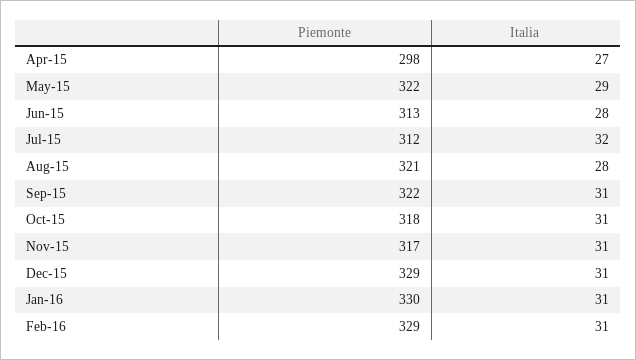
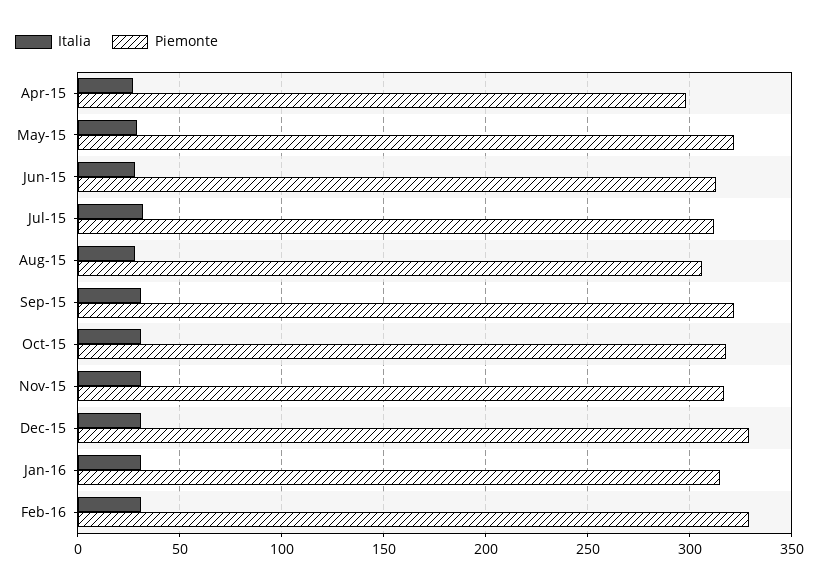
  {
    "Piemonte": {
      "Apr-15": 298,
      "May-15": 322,
      "Jun-15": 313,
      "Jul-15": 312,
-     "Aug-15": 321,
+     "Aug-15": 305,
      "Sep-15": 322,
      "Oct-15": 318,
      "Nov-15": 317,
      "Dec-15": 329,
-     "Jan-16": 330,
+     "Jan-16": 315,
      "Feb-16": 329
    },
    "Italia": {
      "Apr-15": 27,
      "May-15": 29,
      "Jun-15": 28,
      "Jul-15": 32,
      "Aug-15": 28,
      "Sep-15": 31,
      "Oct-15": 31,
      "Nov-15": 31,
      "Dec-15": 31,
      "Jan-16": 31,
      "Feb-16": 31
    }
  }

